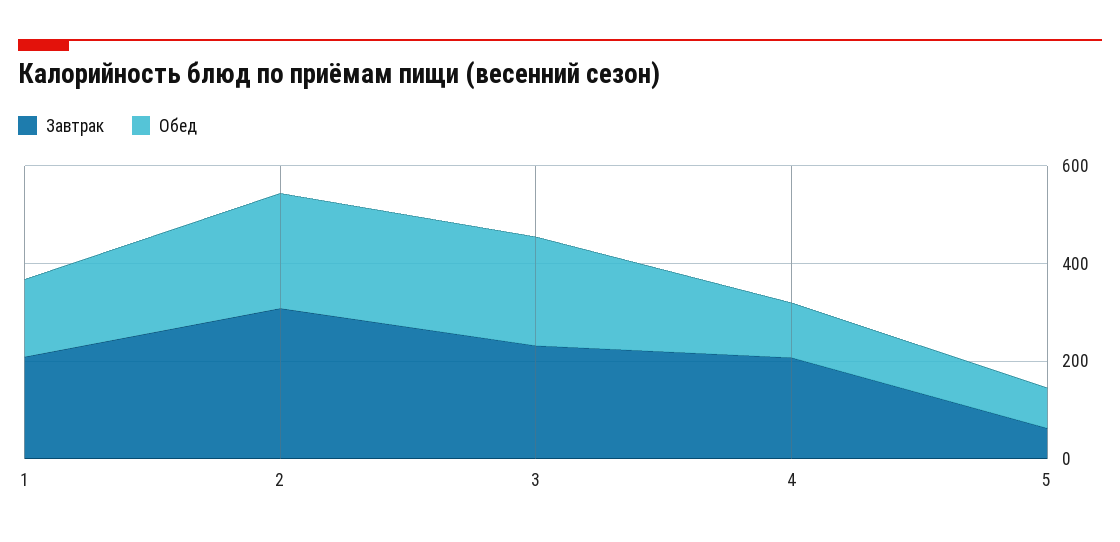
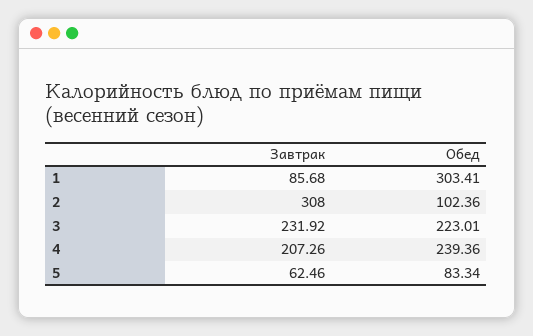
  {
    "Завтрак": {
-     "1": 200,
+     "1": 85.68,
      "2": 308,
      "3": 231.92,
      "4": 207.26,
      "5": 62.46
    },
    "Обед": {
-     "1": 150,
+     "1": 303.41,
-     "2": 250,
+     "2": 102.36,
      "3": 223.01,
-     "4": 100,
+     "4": 239.36,
      "5": 83.34
    }
  }

